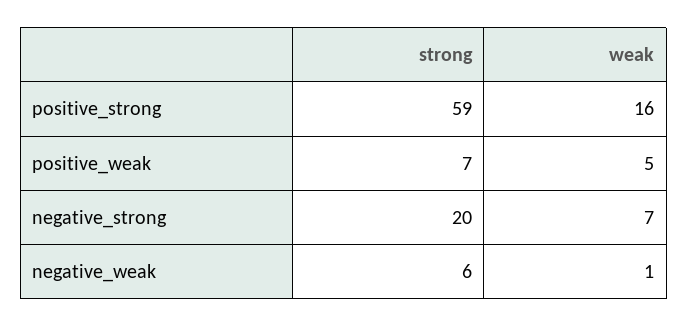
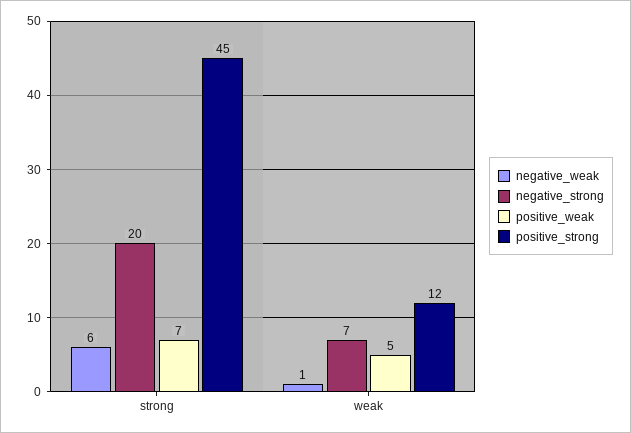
  {
    "positive_strong": {
-     "strong": 59,
+     "strong": 45,
-     "weak": 16
+     "weak": 12
    },
    "positive_weak": {
      "strong": 7,
      "weak": 5
    },
    "negative_strong": {
      "strong": 20,
      "weak": 7
    },
    "negative_weak": {
      "strong": 6,
      "weak": 1
    }
  }

